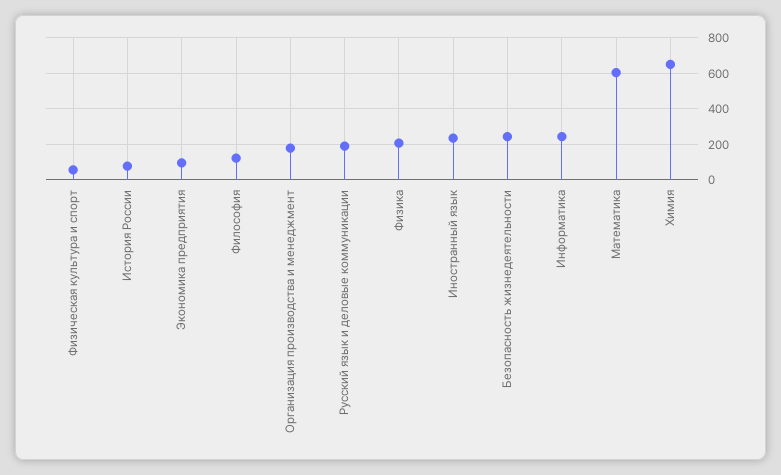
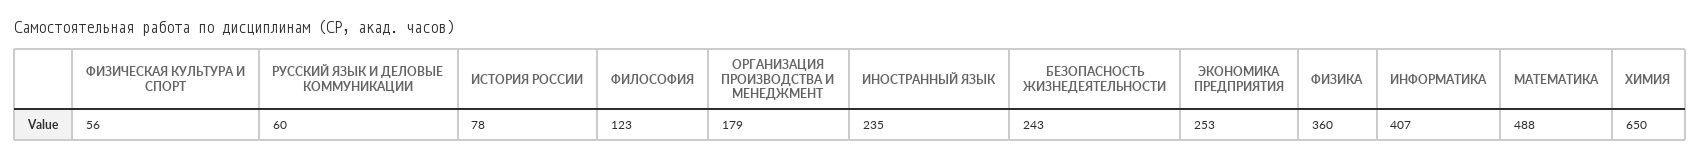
  {
    "Физическая культура и спорт": 56,
    "История России": 78,
-   "Экономика предприятия": 100,
+   "Экономика предприятия": 253,
    "Философия": 123,
    "Организация производства и менеджмент": 179,
-   "Русский язык и деловые коммуникации": 200,
+   "Русский язык и деловые коммуникации": 60,
-   "Физика": 200,
+   "Физика": 360,
    "Иностранный язык": 235,
    "Безопасность жизнедеятельности": 243,
-   "Информатика": 250,
+   "Информатика": 407,
-   "Математика": 600,
+   "Математика": 488,
    "Химия": 650
  }

